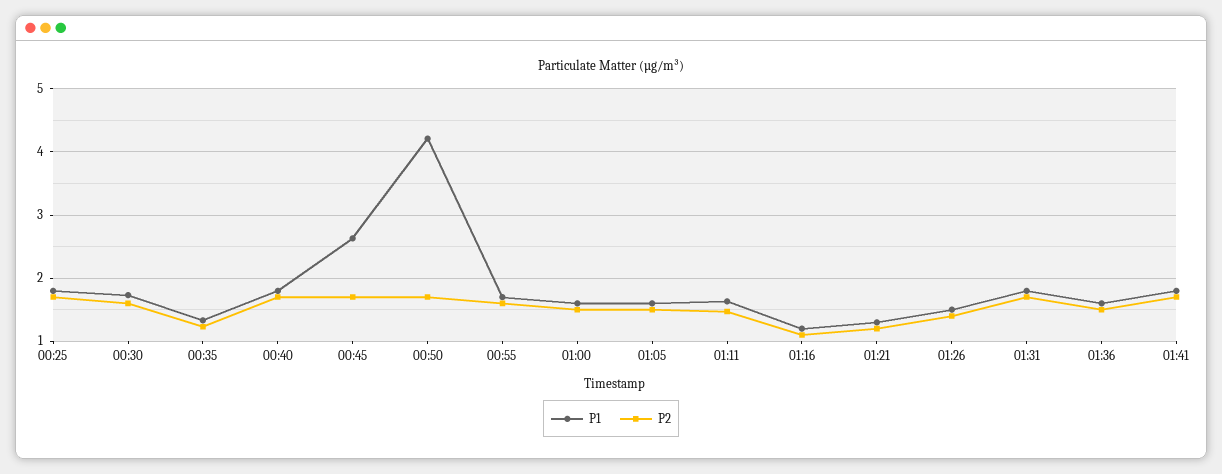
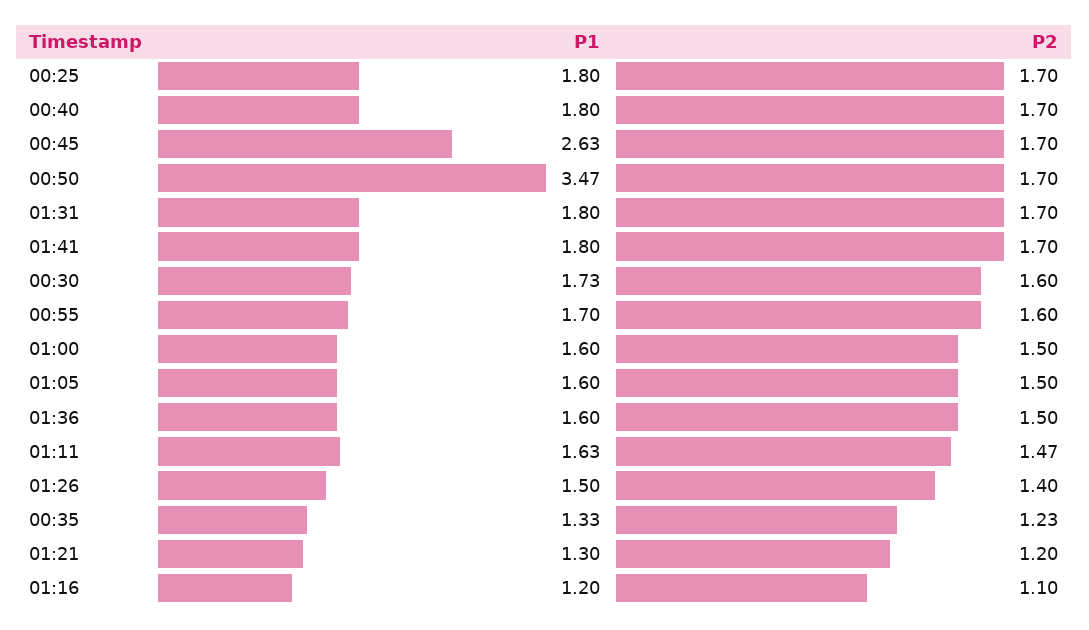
  {
    "P1": {
      "00:25": 1.8,
      "00:30": 1.73,
      "00:35": 1.33,
      "00:40": 1.8,
      "00:45": 2.63,
-     "00:50": 4.2,
+     "00:50": 3.47,
      "00:55": 1.7,
      "01:00": 1.6,
      "01:05": 1.6,
      "01:11": 1.63,
      "01:16": 1.2,
      "01:21": 1.3,
      "01:26": 1.5,
      "01:31": 1.8,
      "01:36": 1.6,
      "01:41": 1.8
    },
    "P2": {
      "00:25": 1.7,
      "00:30": 1.6,
      "00:35": 1.23,
      "00:40": 1.7,
      "00:45": 1.7,
      "00:50": 1.7,
      "00:55": 1.6,
      "01:00": 1.5,
      "01:05": 1.5,
      "01:11": 1.47,
      "01:16": 1.1,
      "01:21": 1.2,
      "01:26": 1.4,
      "01:31": 1.7,
      "01:36": 1.5,
      "01:41": 1.7
    }
  }

